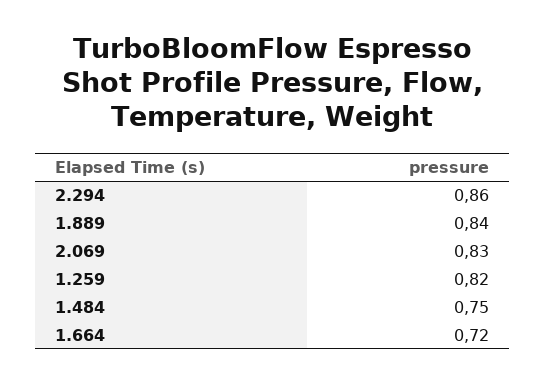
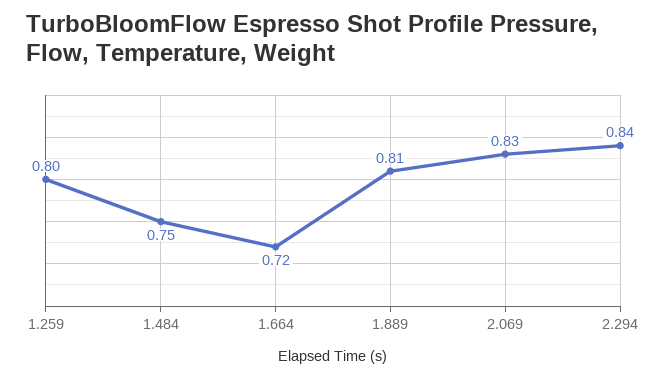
  {
-   "2.294": 0.86,
+   "2.294": 0.84,
-   "1.889": 0.84,
+   "1.889": 0.81,
    "2.069": 0.83,
-   "1.259": 0.82,
+   "1.259": 0.8,
    "1.484": 0.75,
    "1.664": 0.72
  }

